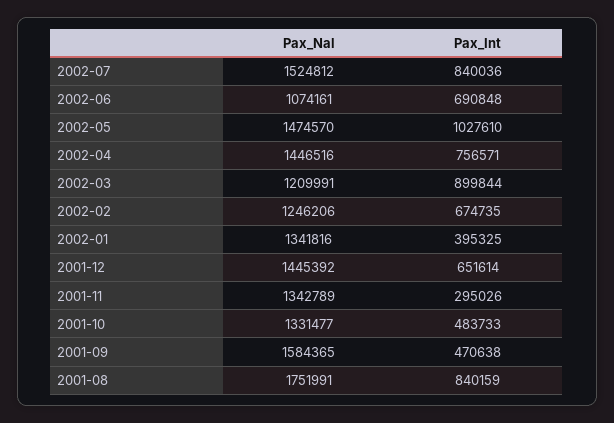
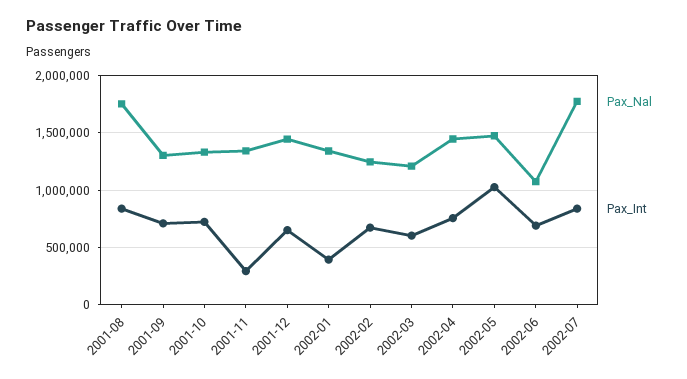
  {
    "Pax_Nal": {
-     "2002-07": 1524812,
+     "2002-07": 1800000,
      "2002-06": 1074161,
      "2002-05": 1474570,
      "2002-04": 1446516,
      "2002-03": 1209991,
      "2002-02": 1246206,
      "2002-01": 1341816,
      "2001-12": 1445392,
      "2001-11": 1342789,
      "2001-10": 1331477,
-     "2001-09": 1584365,
+     "2001-09": 1300000,
      "2001-08": 1751991
    },
    "Pax_Int": {
      "2002-07": 840036,
      "2002-06": 690848,
      "2002-05": 1027610,
      "2002-04": 756571,
-     "2002-03": 899844,
+     "2002-03": 600000,
      "2002-02": 674735,
      "2002-01": 395325,
      "2001-12": 651614,
      "2001-11": 295026,
-     "2001-10": 483733,
+     "2001-10": 700000,
-     "2001-09": 470638,
+     "2001-09": 700000,
      "2001-08": 840159
    }
  }

